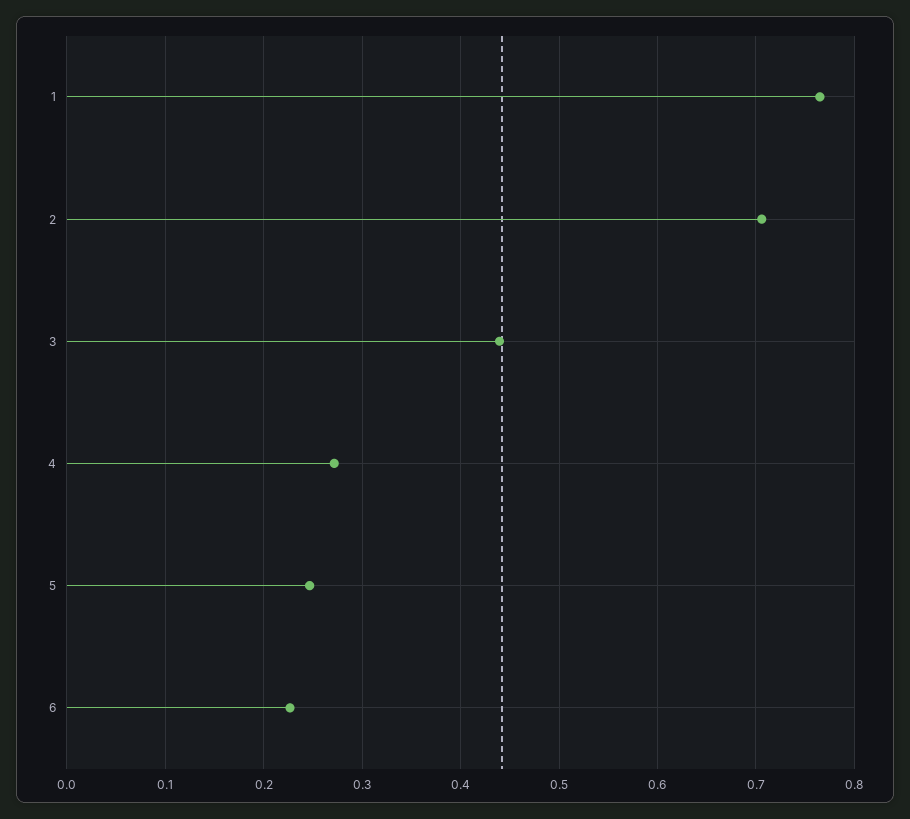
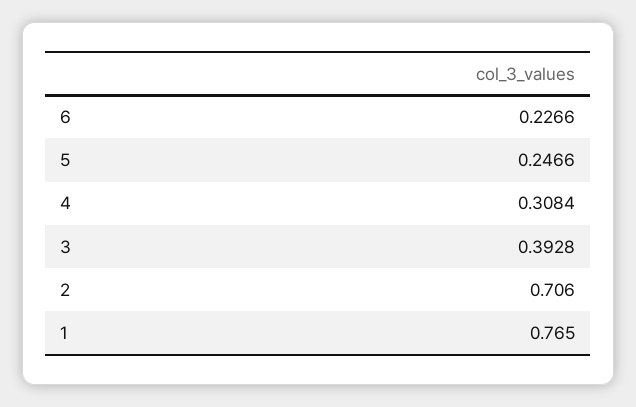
  {
    "1": 0.765,
    "2": 0.706,
-   "3": 0.44,
+   "3": 0.3928,
-   "4": 0.27,
+   "4": 0.3084,
    "5": 0.2466,
    "6": 0.2266
  }

